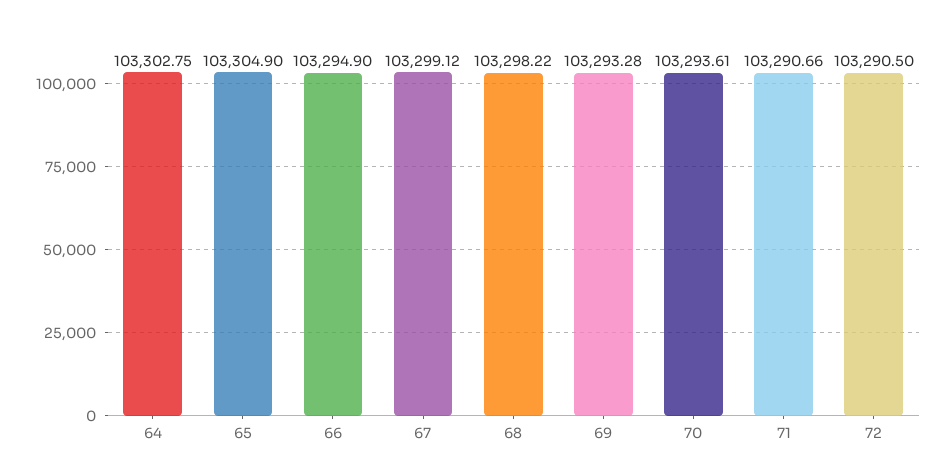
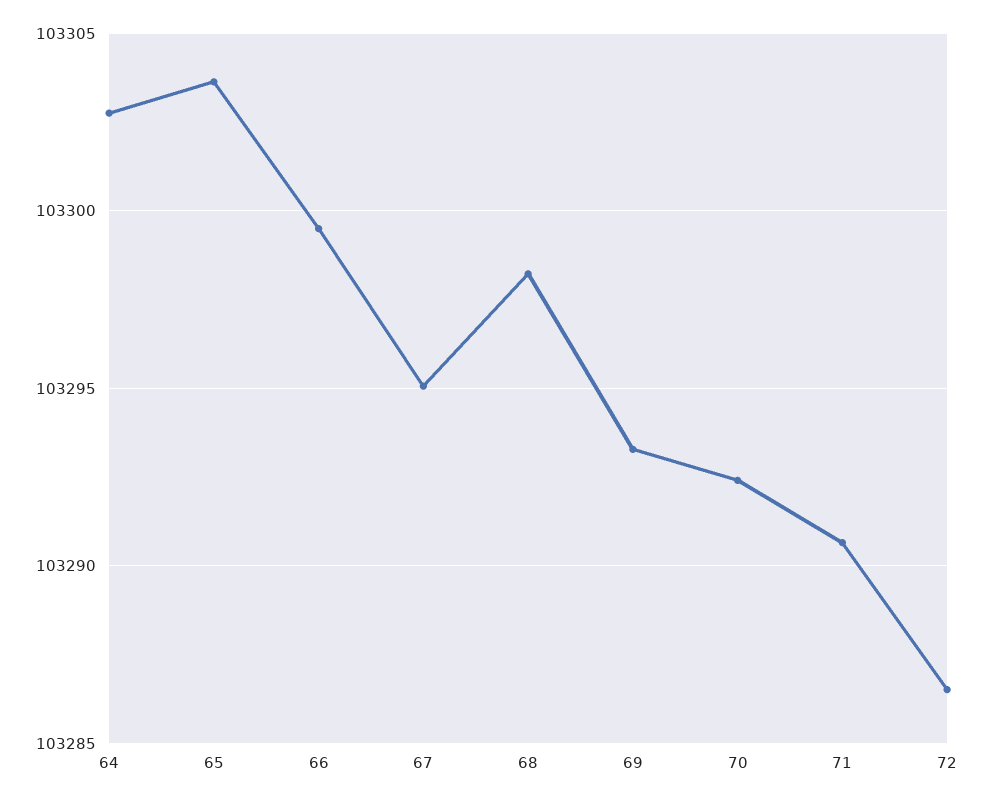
  {
    "64": 103302.75,
-   "65": 103304.9,
+   "65": 103303.5,
-   "66": 103294.9,
+   "66": 103299.5,
-   "67": 103299.12,
+   "67": 103295,
    "68": 103298.22,
    "69": 103293.28,
-   "70": 103293.61,
+   "70": 103292.5,
    "71": 103290.66,
-   "72": 103290.5
+   "72": 103286.5
  }

